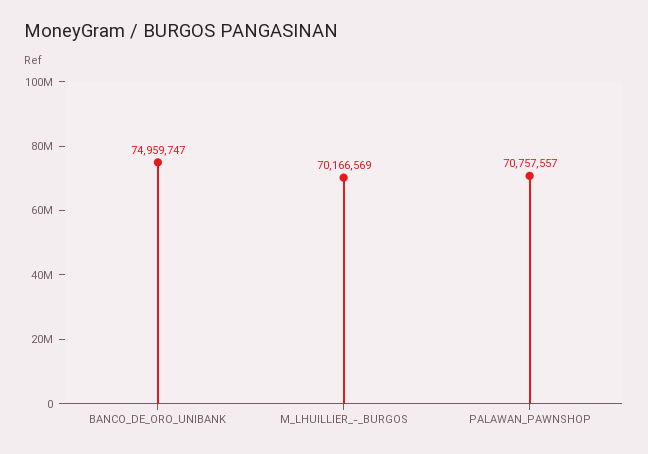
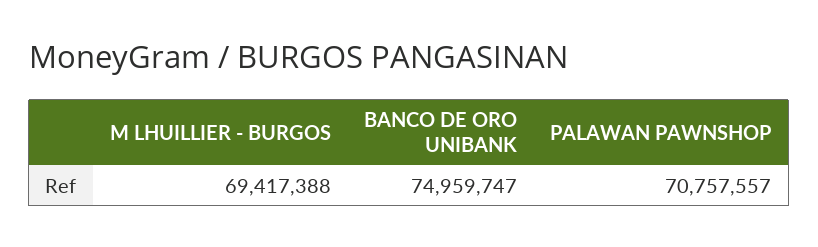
  {
    "BANCO_DE_ORO_UNIBANK": 74959747,
-   "M_LHUILLIER_-_BURGOS": 70166569,
+   "M_LHUILLIER_-_BURGOS": 69417388,
    "PALAWAN_PAWNSHOP": 70757557
  }

